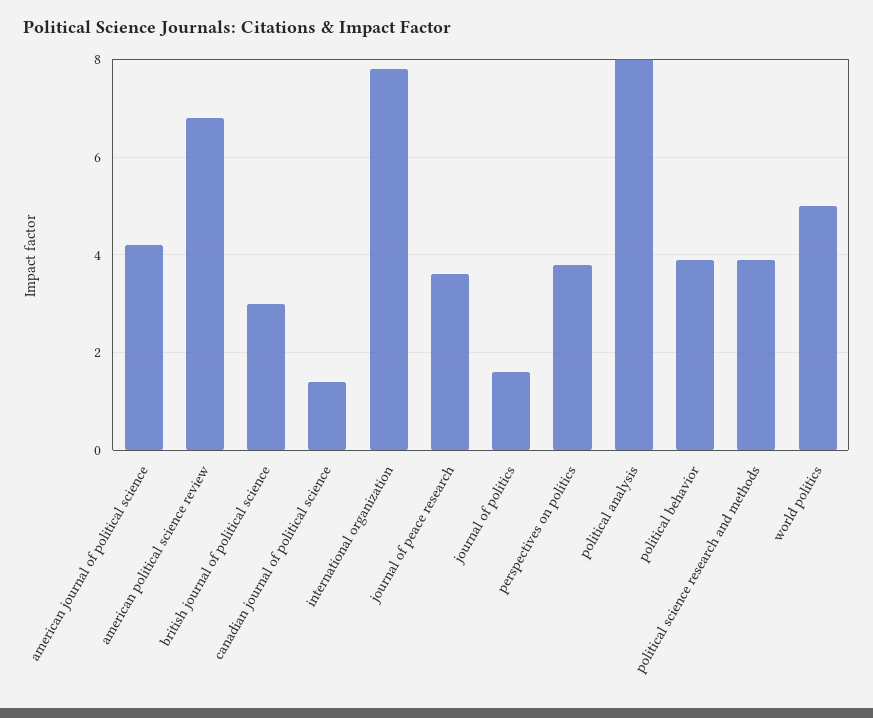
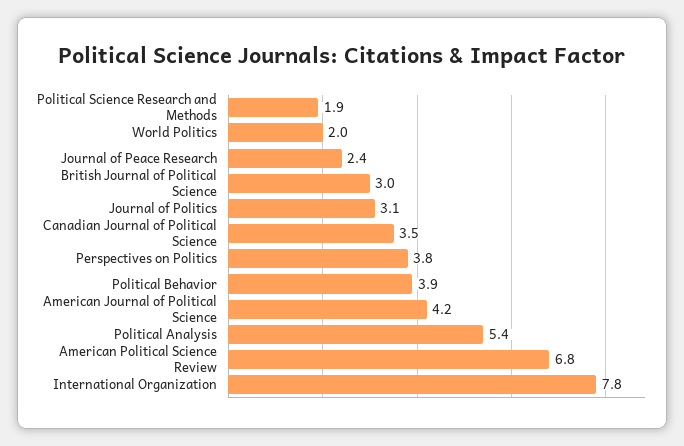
  {
    "american journal of political science": 4.2,
    "american political science review": 6.8,
    "british journal of political science": 3,
-   "canadian journal of political science": 1.5,
+   "canadian journal of political science": 3.5,
    "international organization": 7.8,
-   "journal of peace research": 3.5,
+   "journal of peace research": 2.4,
-   "journal of politics": 1.5,
+   "journal of politics": 3.1,
    "perspectives on politics": 3.8,
-   "political analysis": 8,
+   "political analysis": 5.4,
    "political behavior": 3.9,
-   "political science research and methods": 4,
+   "political science research and methods": 1.9,
-   "world politics": 5
+   "world politics": 2
  }

